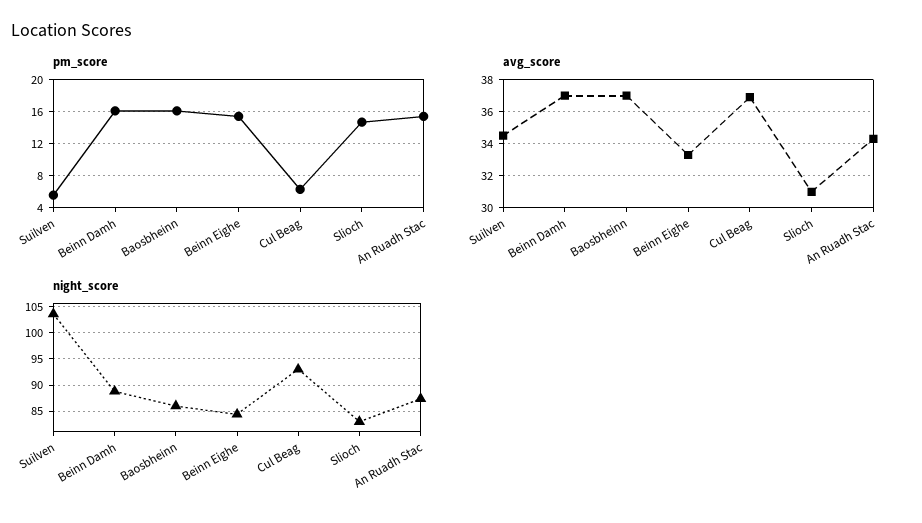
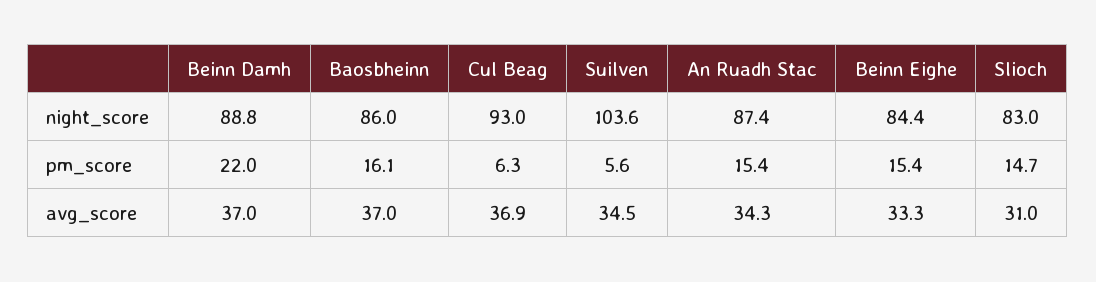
  {
    "pm_score": {
      "Suilven": 5.6,
-     "Beinn Damh": 16,
+     "Beinn Damh": 22,
      "Baosbheinn": 16.1,
      "Beinn Eighe": 15.4,
      "Cul Beag": 6.3,
      "Slioch": 14.7,
      "An Ruadh Stac": 15.4
    },
    "avg_score": {
      "Suilven": 34.5,
      "Beinn Damh": 37,
      "Baosbheinn": 37,
      "Beinn Eighe": 33.3,
      "Cul Beag": 36.9,
      "Slioch": 31,
      "An Ruadh Stac": 34.3
    },
    "night_score": {
      "Suilven": 103.6,
      "Beinn Damh": 88.8,
      "Baosbheinn": 86,
      "Beinn Eighe": 84.4,
      "Cul Beag": 93,
      "Slioch": 83,
      "An Ruadh Stac": 87.4
    }
  }

